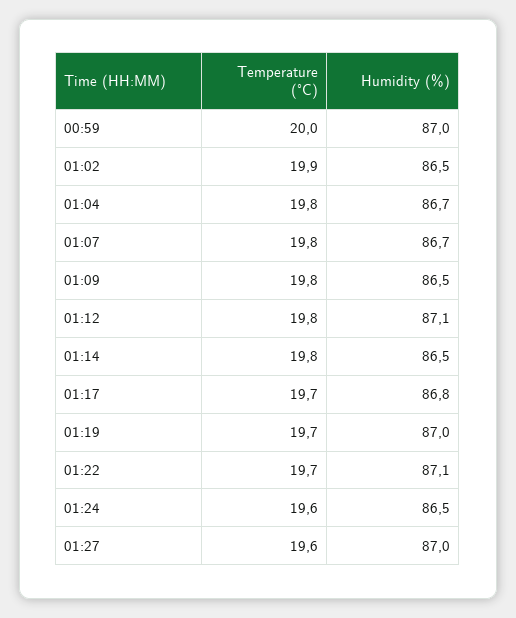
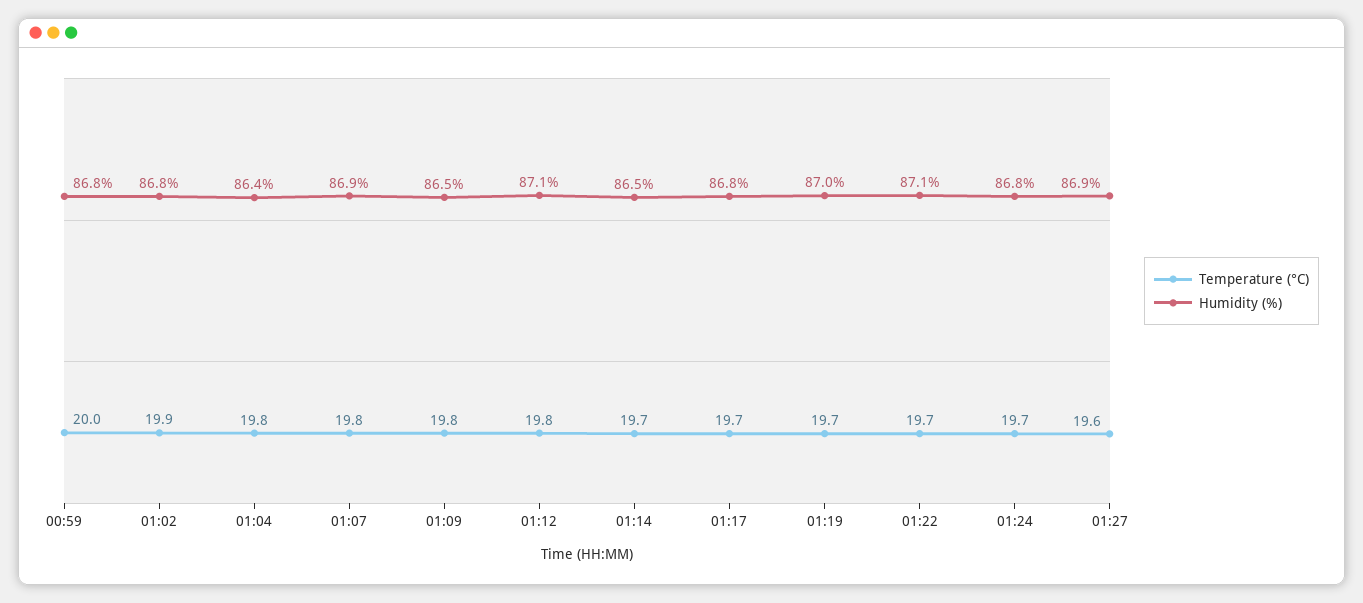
  {
    "Temperature (°C)": {
      "00:59": 20,
      "01:02": 19.9,
      "01:04": 19.8,
      "01:07": 19.8,
      "01:09": 19.8,
      "01:12": 19.8,
-     "01:14": 19.8,
+     "01:14": 19.7,
      "01:17": 19.7,
      "01:19": 19.7,
      "01:22": 19.7,
-     "01:24": 19.6,
+     "01:24": 19.7,
      "01:27": 19.6
    },
    "Humidity (%)": {
-     "00:59": 87,
+     "00:59": 86.8,
-     "01:02": 86.5,
+     "01:02": 86.8,
-     "01:04": 86.7,
+     "01:04": 86.4,
-     "01:07": 86.7,
+     "01:07": 86.9,
      "01:09": 86.5,
      "01:12": 87.1,
      "01:14": 86.5,
      "01:17": 86.8,
      "01:19": 87,
      "01:22": 87.1,
-     "01:24": 86.5,
+     "01:24": 86.8,
-     "01:27": 87
+     "01:27": 86.9
    }
  }

